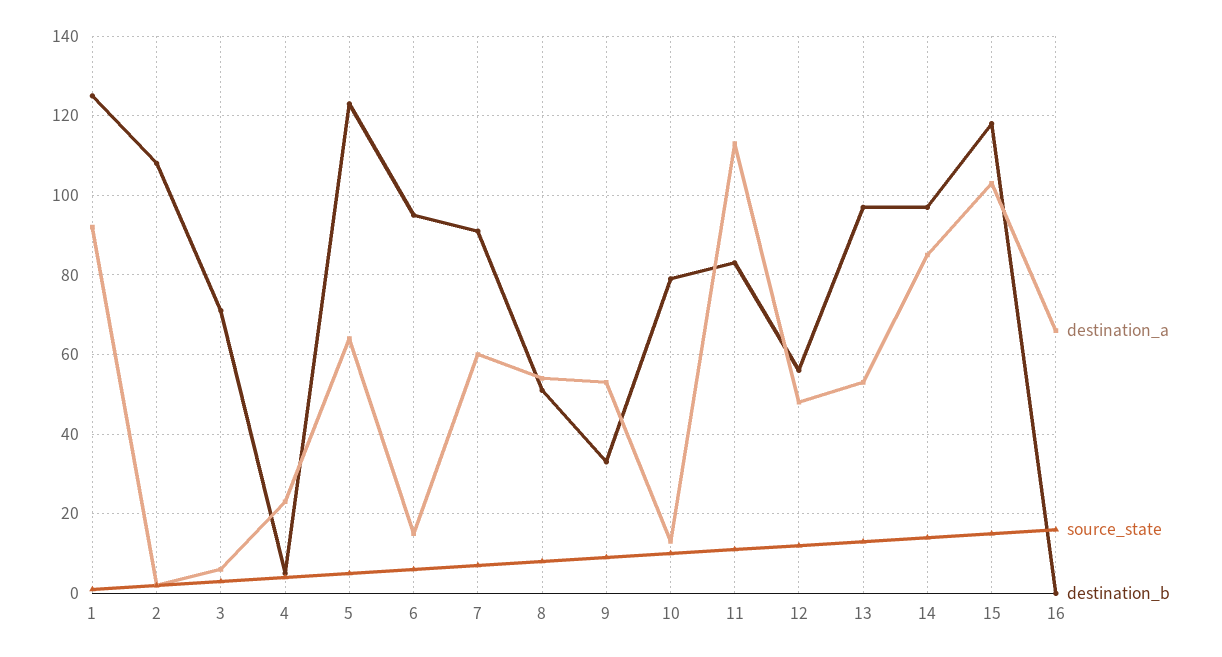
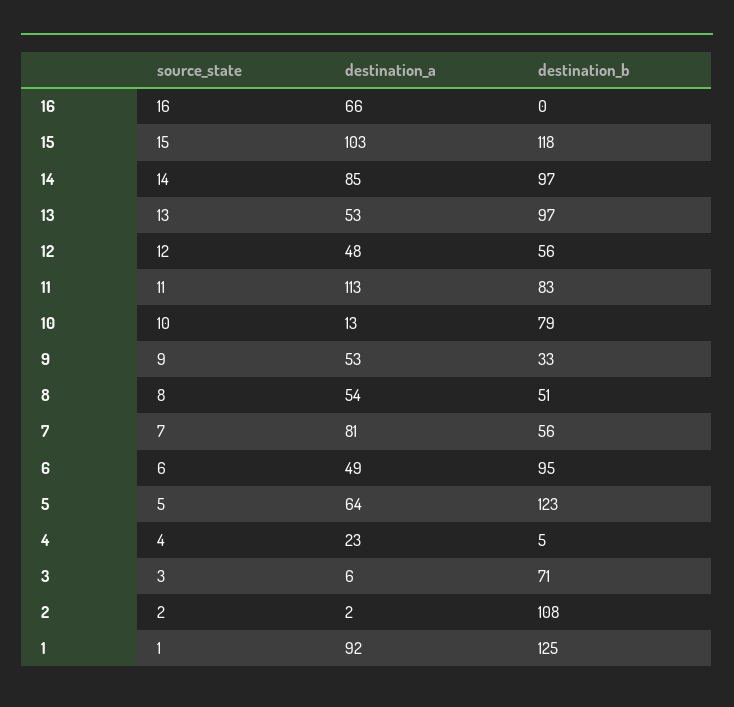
  {
    "destination_a": {
      "1": 92,
      "2": 2,
      "3": 6,
      "4": 23,
      "5": 64,
-     "6": 15,
+     "6": 49,
-     "7": 60,
+     "7": 81,
      "8": 54,
      "9": 53,
      "10": 13,
      "11": 113,
      "12": 48,
      "13": 53,
      "14": 85,
      "15": 103,
      "16": 66
    },
    "source_state": {
      "1": 1,
      "2": 2,
      "3": 3,
      "4": 4,
      "5": 5,
      "6": 6,
      "7": 7,
      "8": 8,
      "9": 9,
      "10": 10,
      "11": 11,
      "12": 12,
      "13": 13,
      "14": 14,
      "15": 15,
      "16": 16
    },
    "destination_b": {
      "1": 125,
      "2": 108,
      "3": 71,
      "4": 5,
      "5": 123,
      "6": 95,
-     "7": 90,
+     "7": 56,
      "8": 51,
      "9": 33,
      "10": 79,
      "11": 83,
      "12": 56,
      "13": 97,
      "14": 97,
      "15": 118,
      "16": 0
    }
  }

